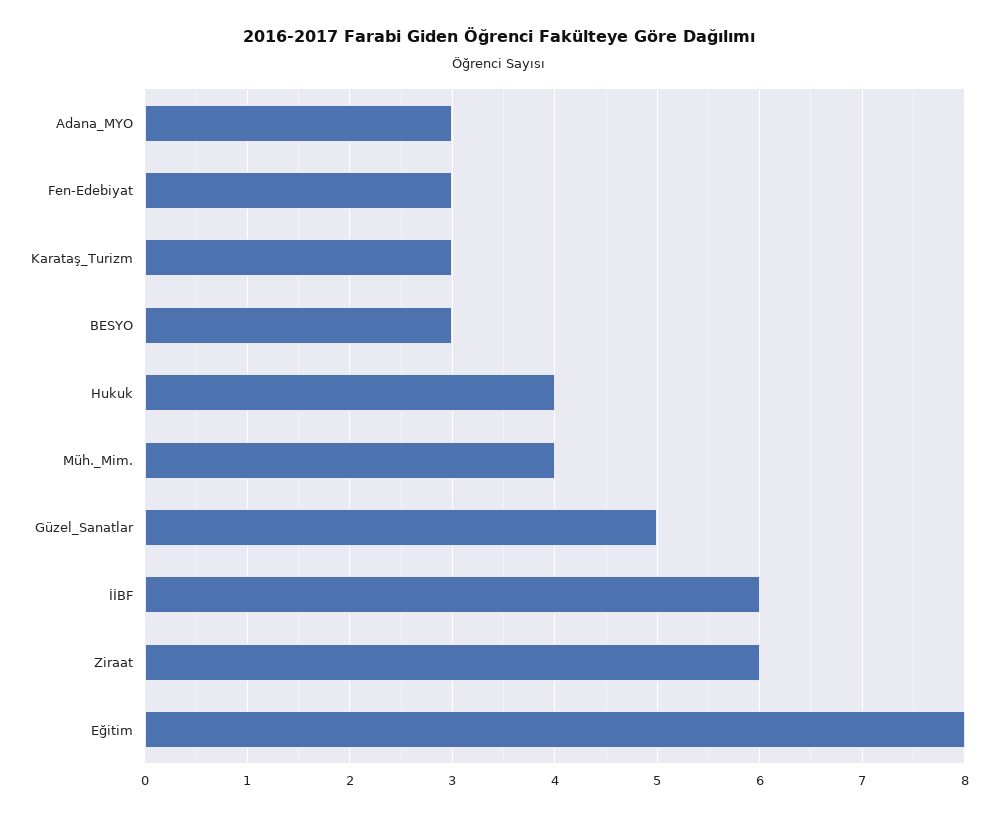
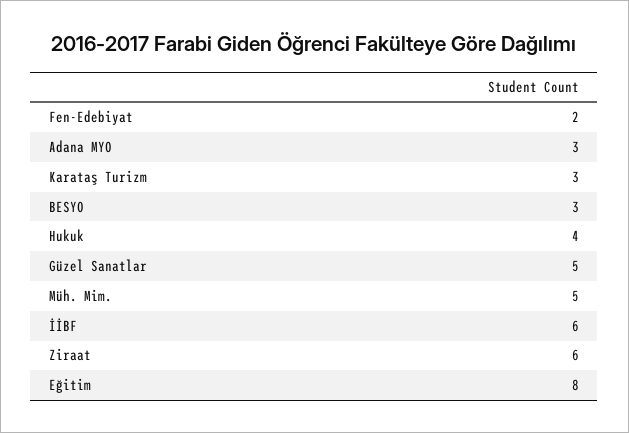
  {
    "Adana_MYO": 3,
-   "Fen-Edebiyat": 3,
+   "Fen-Edebiyat": 2,
    "Karataş_Turizm": 3,
    "BESYO": 3,
    "Hukuk": 4,
-   "Müh._Mim.": 4,
+   "Müh._Mim.": 5,
    "Güzel_Sanatlar": 5,
    "İİBF": 6,
    "Ziraat": 6,
    "Eğitim": 8
  }

